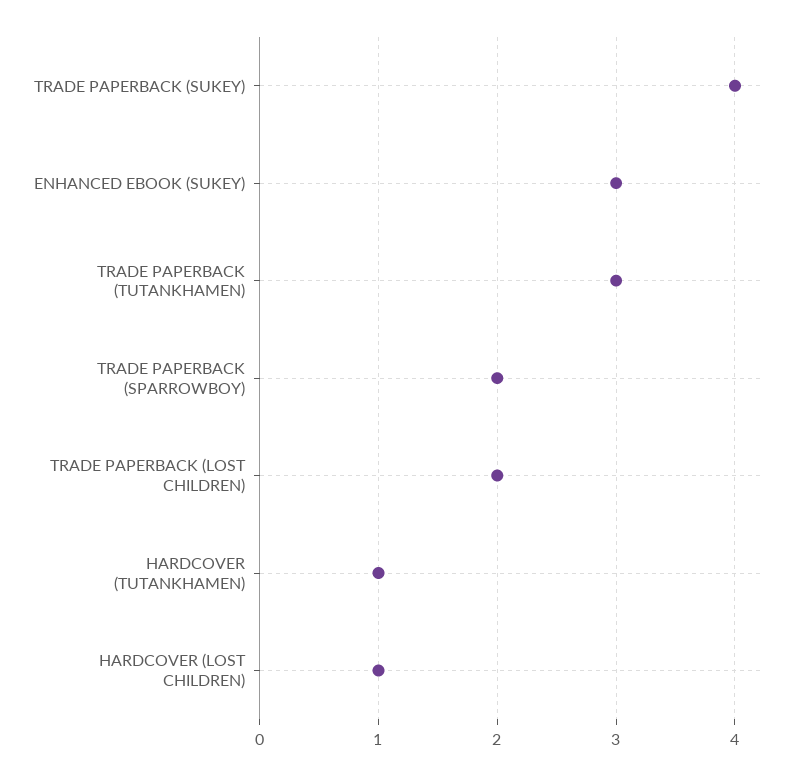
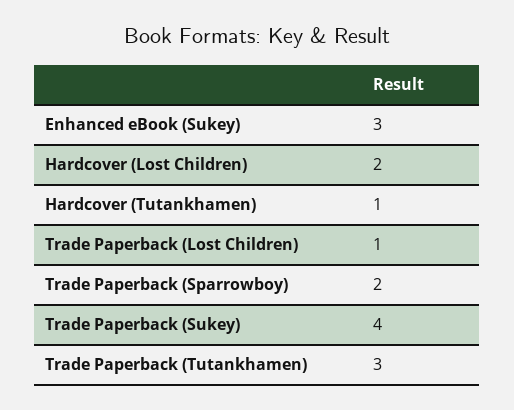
  {
    "TRADE PAPERBACK (SUKEY)": 4,
    "ENHANCED EBOOK (SUKEY)": 3,
    "TRADE PAPERBACK (TUTANKHAMEN)": 3,
    "TRADE PAPERBACK (SPARROWBOY)": 2,
-   "TRADE PAPERBACK (LOST CHILDREN)": 2,
+   "TRADE PAPERBACK (LOST CHILDREN)": 1,
    "HARDCOVER (TUTANKHAMEN)": 1,
-   "HARDCOVER (LOST CHILDREN)": 1
+   "HARDCOVER (LOST CHILDREN)": 2
  }

